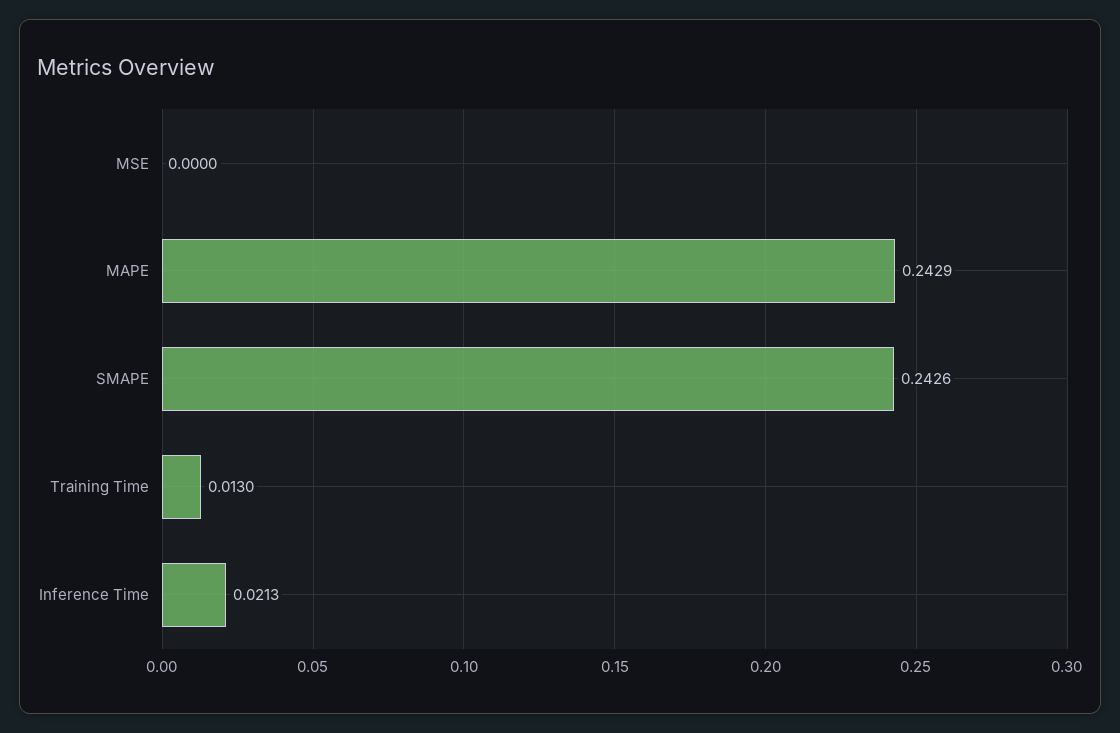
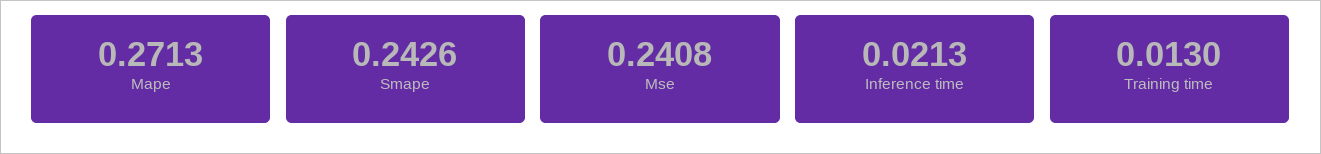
  {
-   "MSE": 0,
+   "MSE": 0.2408,
-   "MAPE": 0.2429,
+   "MAPE": 0.2713,
    "SMAPE": 0.2426,
    "Training Time": 0.013,
    "Inference Time": 0.0213
  }

